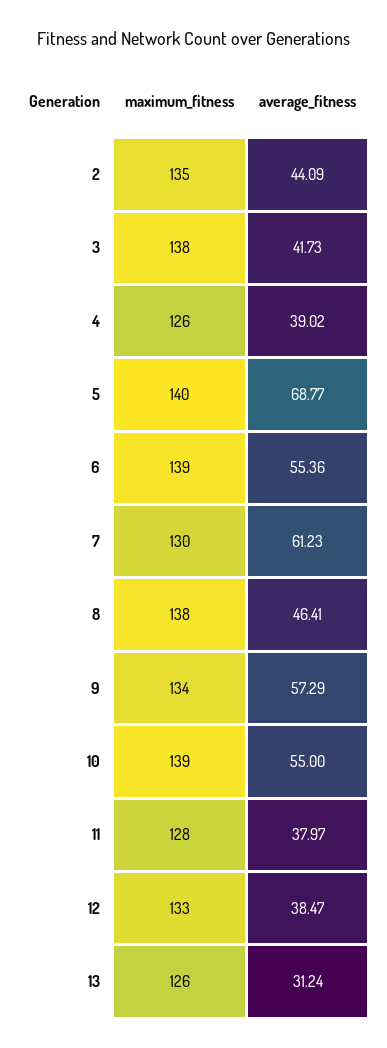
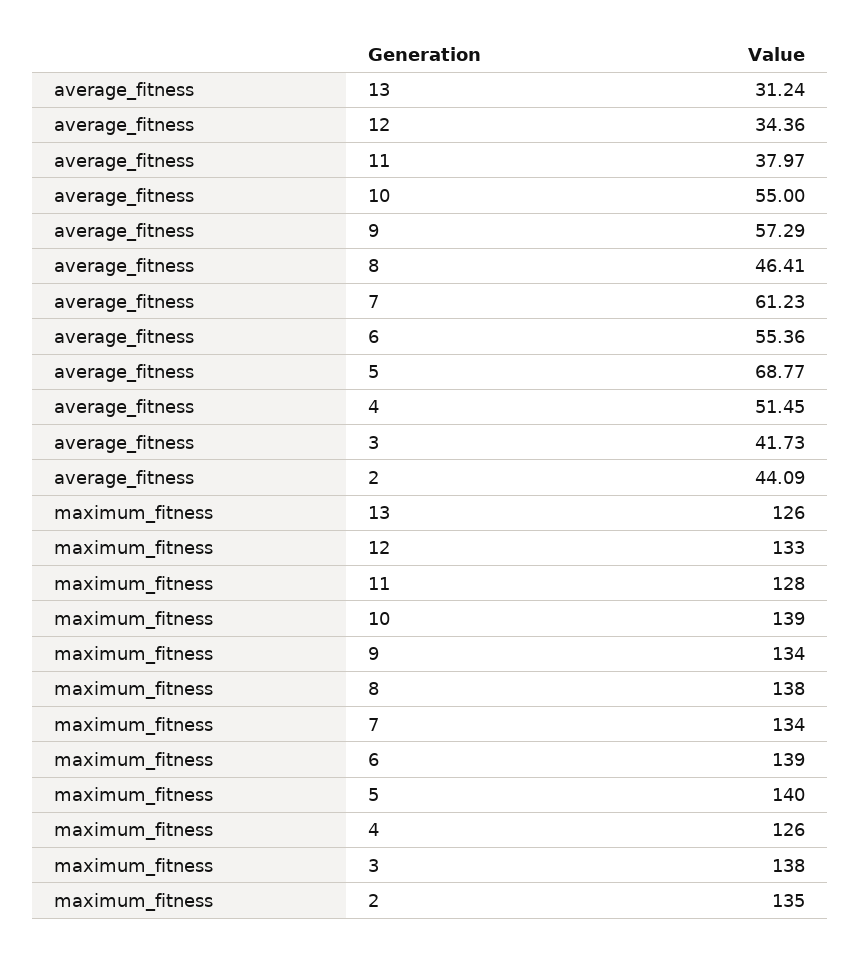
  {
    "maximum_fitness": {
      "2": 135,
      "3": 138,
      "4": 126,
      "5": 140,
      "6": 139,
-     "7": 130,
+     "7": 134,
      "8": 138,
      "9": 134,
      "10": 139,
      "11": 128,
      "12": 133,
      "13": 126
    },
    "average_fitness": {
      "2": 44.09,
      "3": 41.73,
-     "4": 39.02,
+     "4": 51.45,
      "5": 68.77,
      "6": 55.36,
      "7": 61.23,
      "8": 46.41,
      "9": 57.29,
      "10": 55,
      "11": 37.97,
-     "12": 38.47,
+     "12": 34.36,
      "13": 31.24
    }
  }

